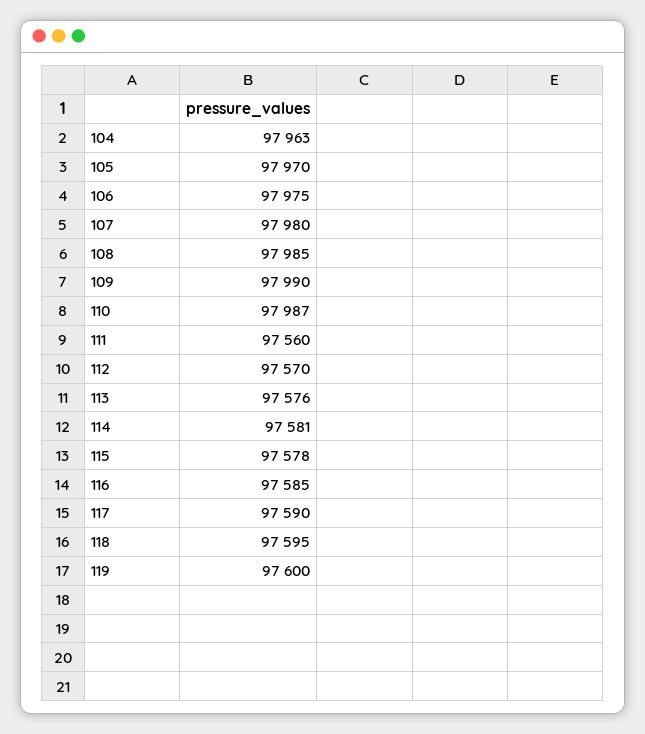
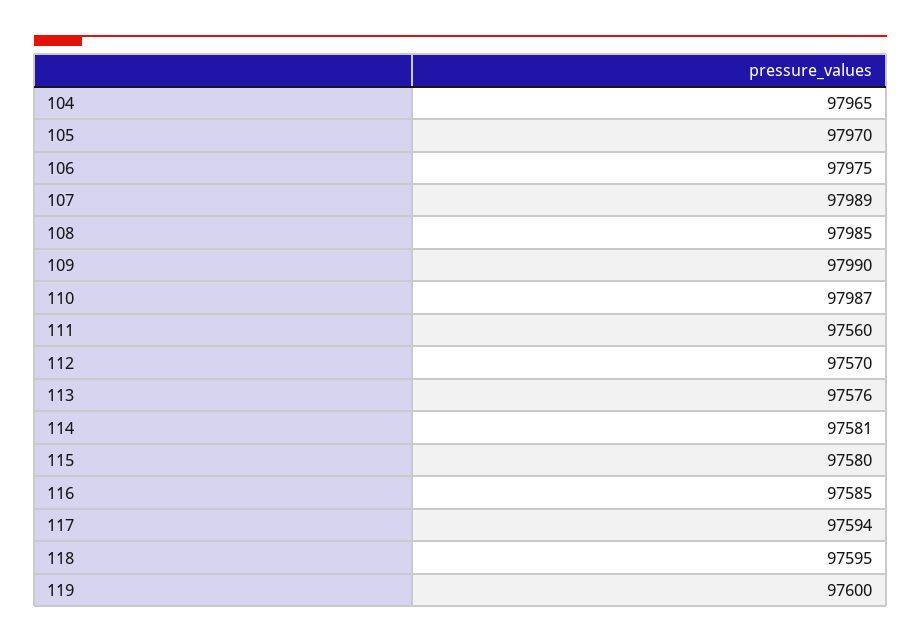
  {
-   "104": 97963,
+   "104": 97965,
    "105": 97970,
    "106": 97975,
-   "107": 97980,
+   "107": 97989,
    "108": 97985,
    "109": 97990,
    "110": 97987,
    "111": 97560,
    "112": 97570,
    "113": 97576,
    "114": 97581,
-   "115": 97578,
+   "115": 97580,
    "116": 97585,
-   "117": 97590,
+   "117": 97594,
    "118": 97595,
    "119": 97600
  }

